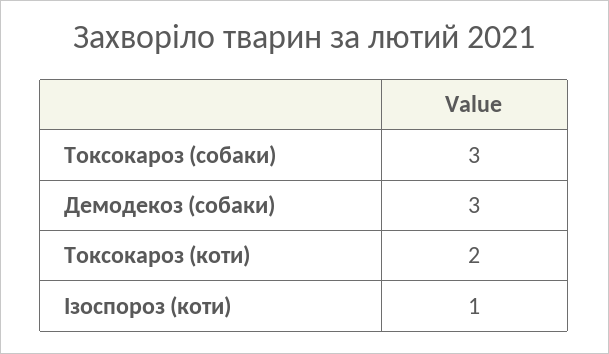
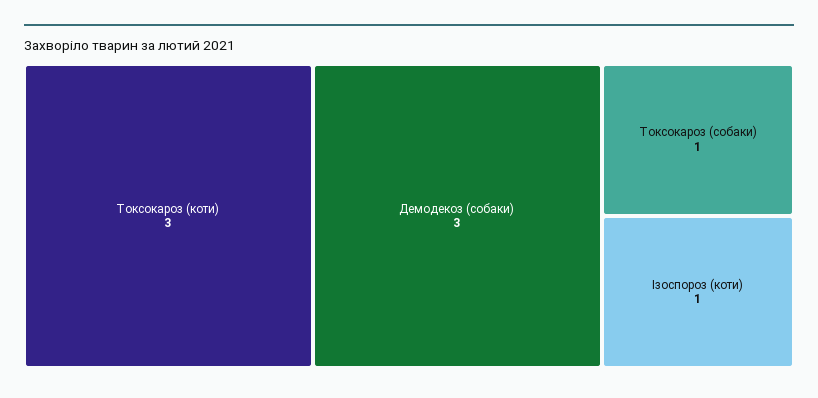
  {
-   "Токсокароз (собаки)": 3,
+   "Токсокароз (собаки)": 1,
    "Демодекоз (собаки)": 3,
-   "Токсокароз (коти)": 2,
+   "Токсокароз (коти)": 3,
    "Ізоспороз (коти)": 1
  }

